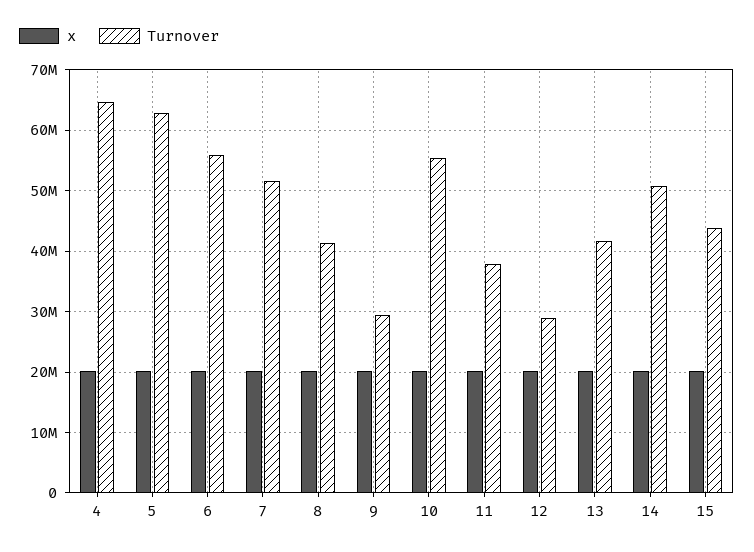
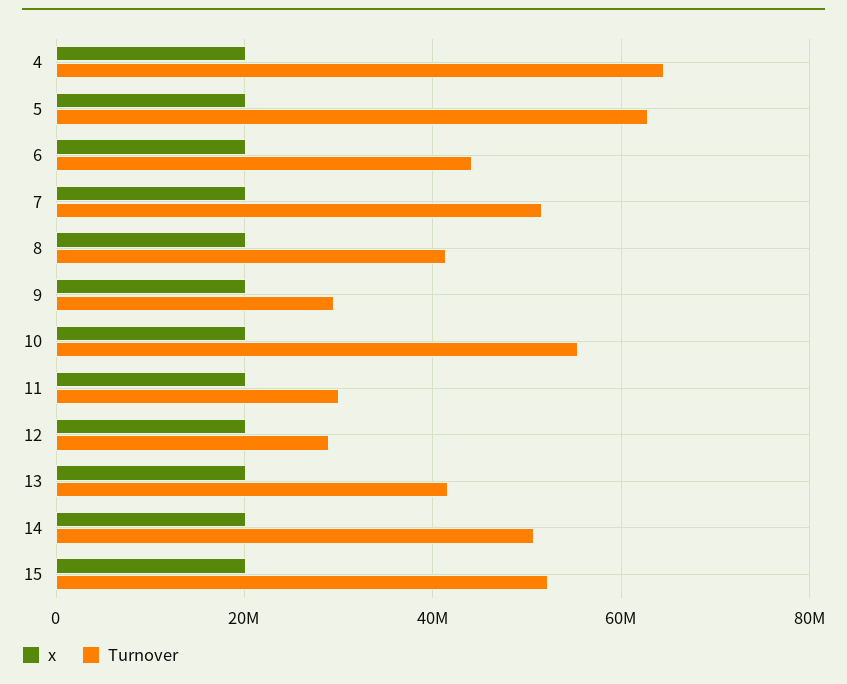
  {
    "x": {
      "4": 20000000,
      "5": 20000000,
      "6": 20000000,
      "7": 20000000,
      "8": 20000000,
      "9": 20000000,
      "10": 20000000,
      "11": 20000000,
      "12": 20000000,
      "13": 20000000,
      "14": 20000000,
      "15": 20000000
    },
    "Turnover": {
      "4": 65000000,
      "5": 63000000,
-     "6": 56000000,
+     "6": 44000000,
      "7": 52000000,
      "8": 41000000,
      "9": 29000000,
      "10": 55000000,
-     "11": 38000000,
+     "11": 30000000,
      "12": 29000000,
      "13": 42000000,
      "14": 51000000,
-     "15": 44000000
+     "15": 52000000
    }
  }

